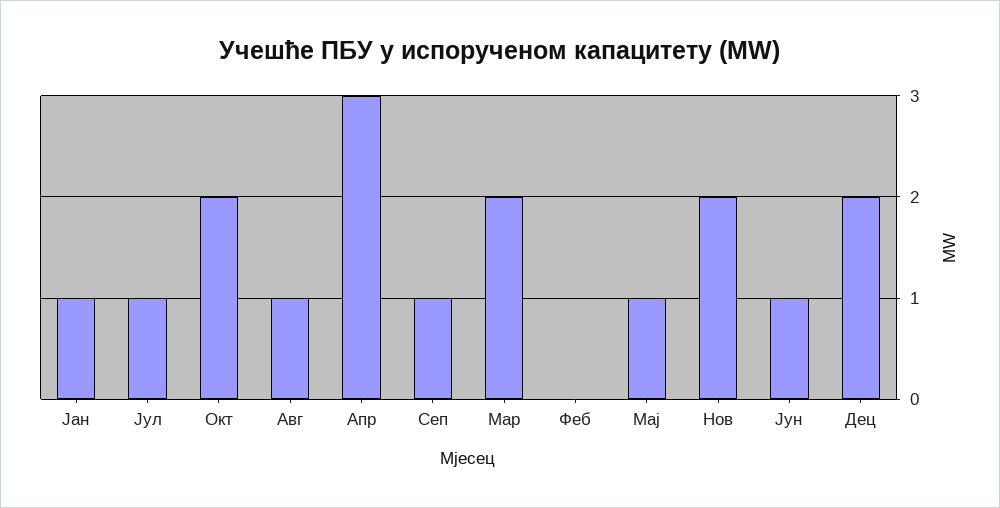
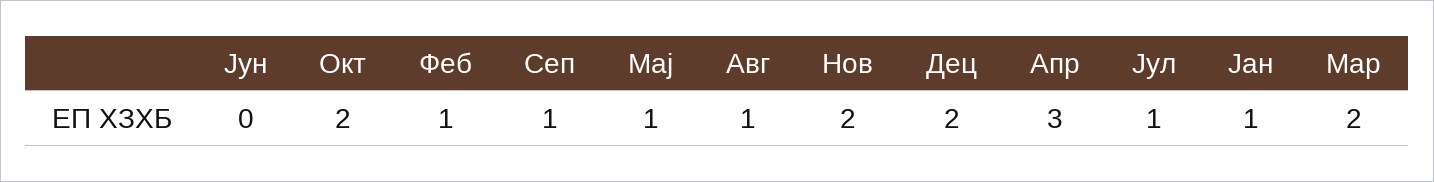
  {
    "Јан": 1,
    "Јул": 1,
    "Окт": 2,
    "Авг": 1,
    "Апр": 3,
    "Сеп": 1,
    "Мар": 2,
-   "Феб": 0,
+   "Феб": 1,
    "Мај": 1,
    "Нов": 2,
-   "Јун": 1,
+   "Јун": 0,
    "Дец": 2
  }

